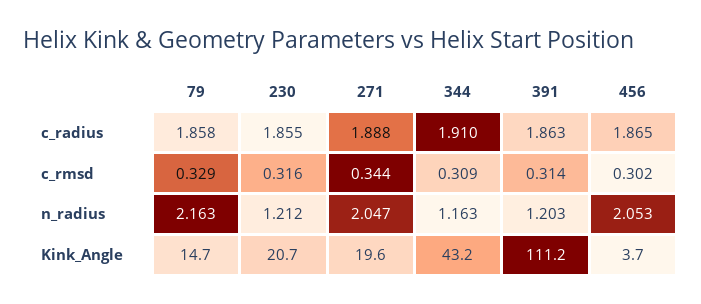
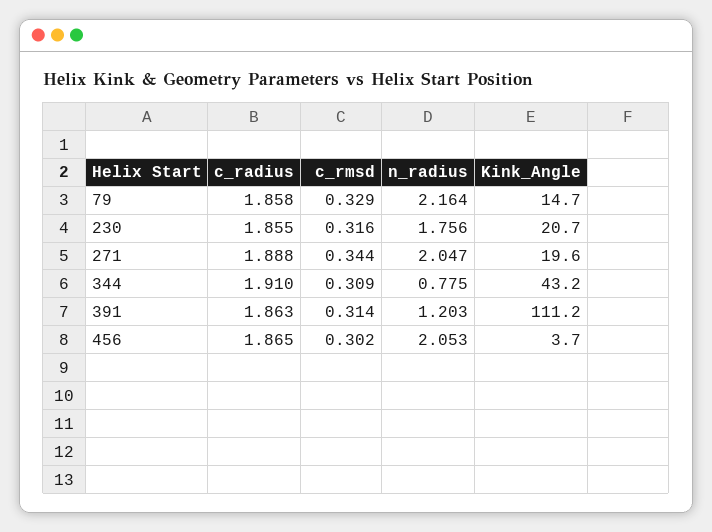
  {
    "79": {
      "c_radius": 1.858,
      "c_rmsd": 0.329,
-     "n_radius": 2.163,
+     "n_radius": 2.164,
      "Kink_Angle": 14.7
    },
    "230": {
      "c_radius": 1.855,
      "c_rmsd": 0.316,
-     "n_radius": 1.212,
+     "n_radius": 1.756,
      "Kink_Angle": 20.7
    },
    "271": {
      "c_radius": 1.888,
      "c_rmsd": 0.344,
      "n_radius": 2.047,
      "Kink_Angle": 19.6
    },
    "344": {
      "c_radius": 1.91,
      "c_rmsd": 0.309,
-     "n_radius": 1.163,
+     "n_radius": 0.775,
      "Kink_Angle": 43.2
    },
    "391": {
      "c_radius": 1.863,
      "c_rmsd": 0.314,
      "n_radius": 1.203,
      "Kink_Angle": 111.2
    },
    "456": {
      "c_radius": 1.865,
      "c_rmsd": 0.302,
      "n_radius": 2.053,
      "Kink_Angle": 3.7
    }
  }

